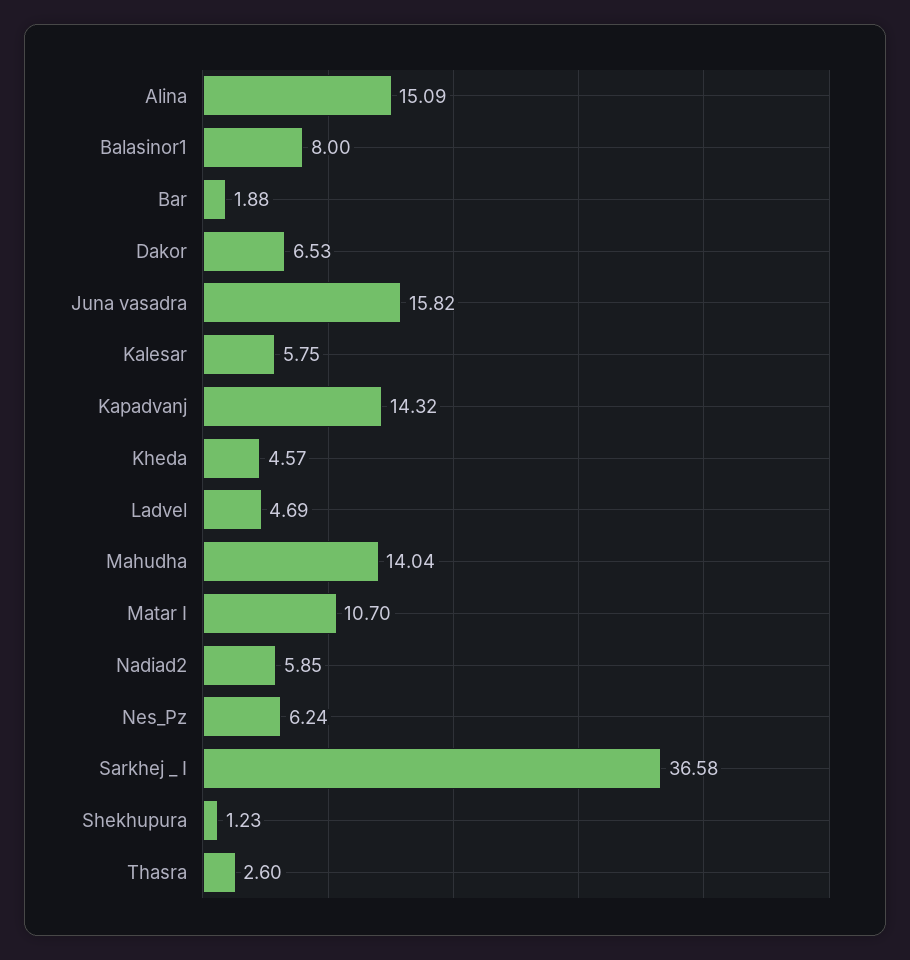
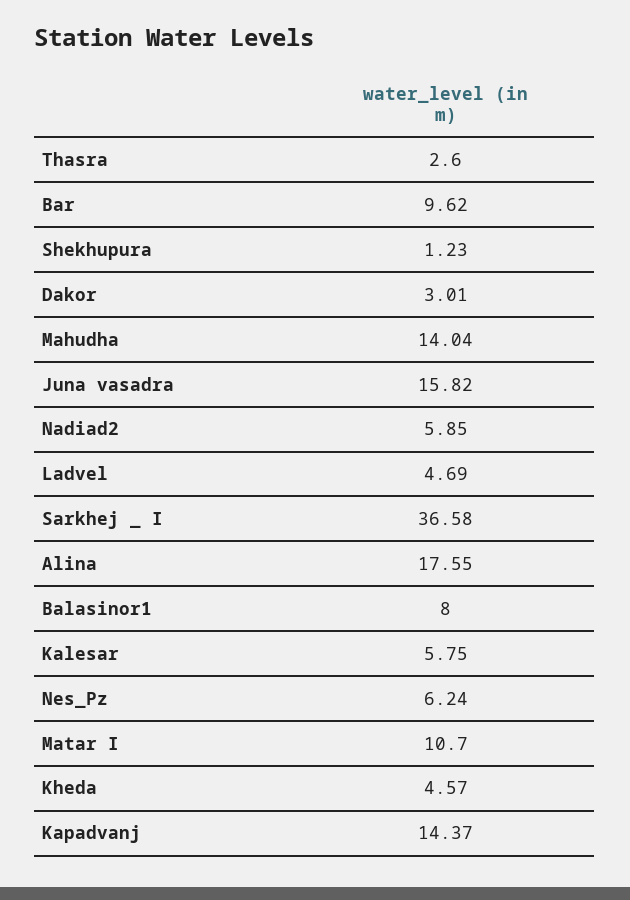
  {
-   "Alina": 15.09,
+   "Alina": 17.55,
    "Balasinor1": 8,
-   "Bar": 1.88,
+   "Bar": 9.62,
-   "Dakor": 6.53,
+   "Dakor": 3.01,
    "Juna vasadra": 15.82,
    "Kalesar": 5.75,
-   "Kapadvanj": 14.32,
+   "Kapadvanj": 14.37,
    "Kheda": 4.57,
    "Ladvel": 4.69,
    "Mahudha": 14.04,
    "Matar I": 10.7,
    "Nadiad2": 5.85,
    "Nes_Pz": 6.24,
    "Sarkhej _ I": 36.58,
    "Shekhupura": 1.23,
    "Thasra": 2.6
  }

